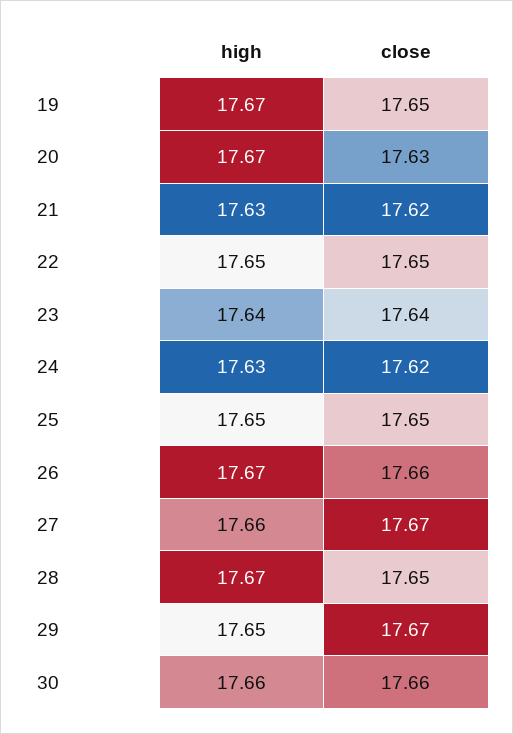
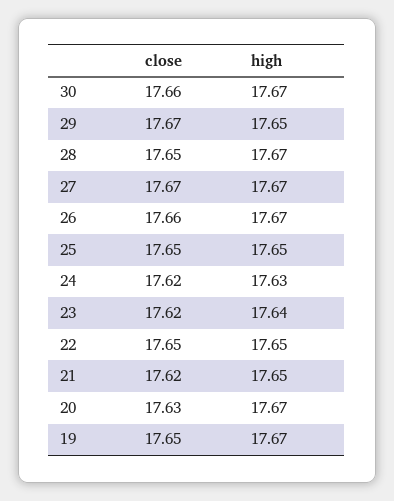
  {
    "high": {
      "19": 17.67,
      "20": 17.67,
-     "21": 17.63,
+     "21": 17.65,
      "22": 17.65,
      "23": 17.64,
      "24": 17.63,
      "25": 17.65,
      "26": 17.67,
-     "27": 17.66,
+     "27": 17.67,
      "28": 17.67,
      "29": 17.65,
-     "30": 17.66
+     "30": 17.67
    },
    "close": {
      "19": 17.65,
      "20": 17.63,
      "21": 17.62,
      "22": 17.65,
-     "23": 17.64,
+     "23": 17.62,
      "24": 17.62,
      "25": 17.65,
      "26": 17.66,
      "27": 17.67,
      "28": 17.65,
      "29": 17.67,
      "30": 17.66
    }
  }

